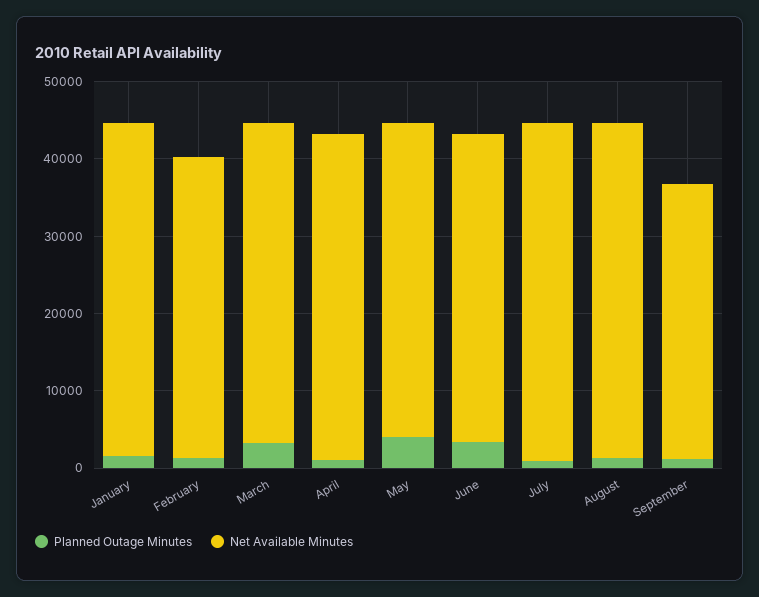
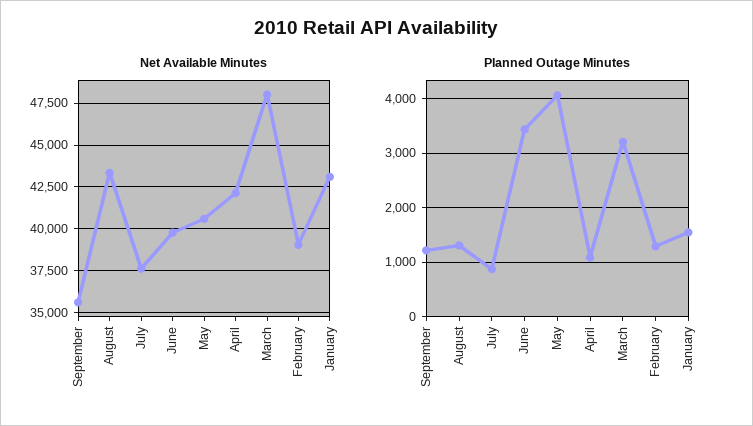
  {
    "Planned Outage Minutes": {
      "January": 1600,
      "February": 1200,
      "March": 3200,
      "April": 1000,
      "May": 4000,
      "June": 3400,
      "July": 800,
      "August": 1400,
      "September": 1200
    },
    "Net Available Minutes": {
      "January": 43000,
      "February": 39000,
-     "March": 42000,
+     "March": 48000,
      "April": 42000,
      "May": 40500,
      "June": 40000,
-     "July": 44000,
+     "July": 37500,
      "August": 43500,
      "September": 35500
    }
  }

